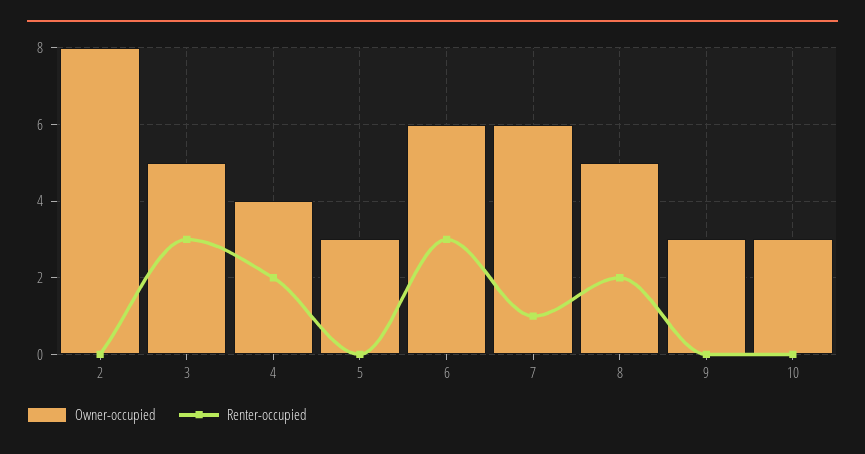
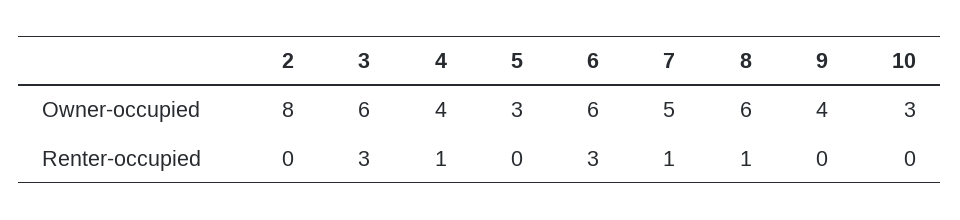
  {
    "Owner-occupied": {
      "2": 8,
-     "3": 5,
+     "3": 6,
      "4": 4,
      "5": 3,
      "6": 6,
-     "7": 6,
+     "7": 5,
-     "8": 5,
+     "8": 6,
-     "9": 3,
+     "9": 4,
      "10": 3
    },
    "Renter-occupied": {
      "2": 0,
      "3": 3,
-     "4": 2,
+     "4": 1,
      "5": 0,
      "6": 3,
      "7": 1,
-     "8": 2,
+     "8": 1,
      "9": 0,
      "10": 0
    }
  }

